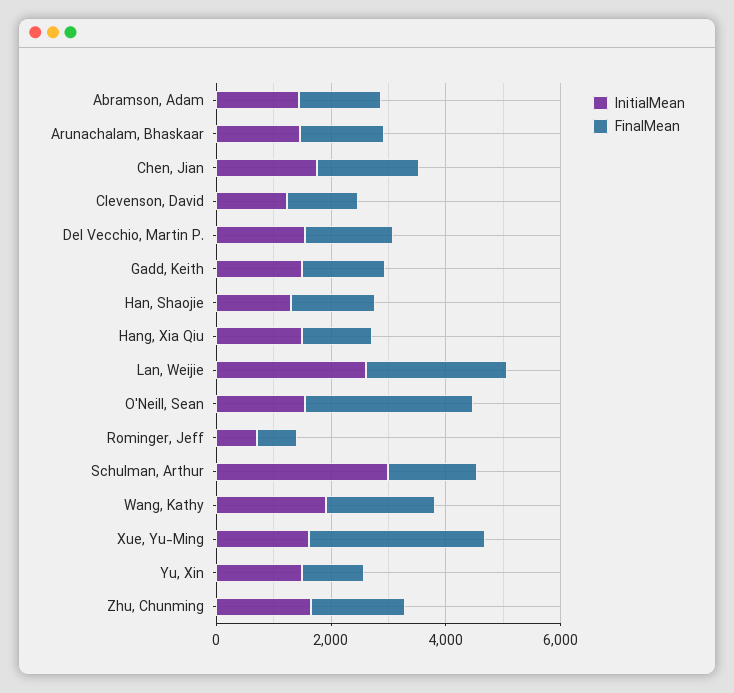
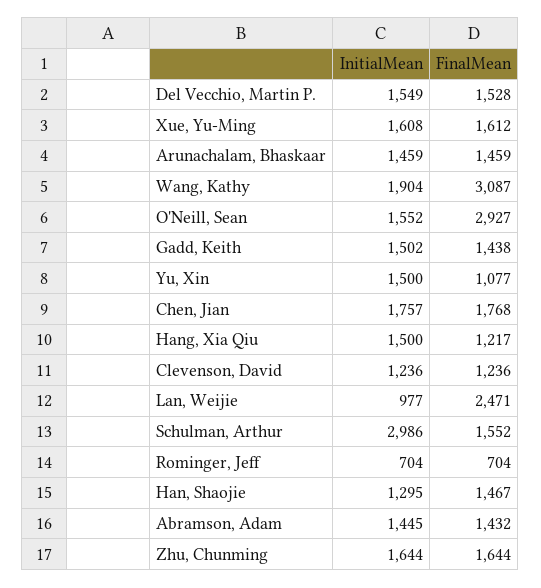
  {
    "InitialMean": {
      "Abramson, Adam": 1445,
      "Arunachalam, Bhaskaar": 1459,
      "Chen, Jian": 1757,
      "Clevenson, David": 1236,
      "Del Vecchio, Martin P.": 1549,
      "Gadd, Keith": 1502,
      "Han, Shaojie": 1295,
      "Hang, Xia Qiu": 1500,
-     "Lan, Weijie": 2500,
+     "Lan, Weijie": 977,
      "O'Neill, Sean": 1552,
      "Rominger, Jeff": 704,
      "Schulman, Arthur": 2986,
      "Wang, Kathy": 1904,
      "Xue, Yu-Ming": 1608,
      "Yu, Xin": 1500,
      "Zhu, Chunming": 1644
    },
    "FinalMean": {
      "Abramson, Adam": 1432,
      "Arunachalam, Bhaskaar": 1459,
      "Chen, Jian": 1768,
      "Clevenson, David": 1236,
      "Del Vecchio, Martin P.": 1528,
      "Gadd, Keith": 1438,
      "Han, Shaojie": 1467,
      "Hang, Xia Qiu": 1217,
      "Lan, Weijie": 2471,
      "O'Neill, Sean": 2927,
      "Rominger, Jeff": 704,
      "Schulman, Arthur": 1552,
-     "Wang, Kathy": 2000,
+     "Wang, Kathy": 3087,
-     "Xue, Yu-Ming": 3000,
+     "Xue, Yu-Ming": 1612,
      "Yu, Xin": 1077,
      "Zhu, Chunming": 1644
    }
  }

